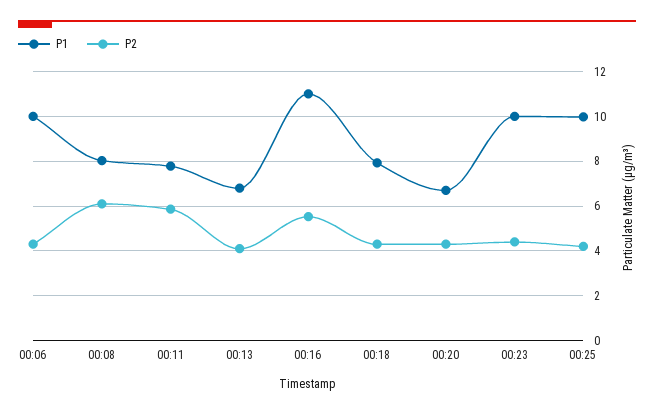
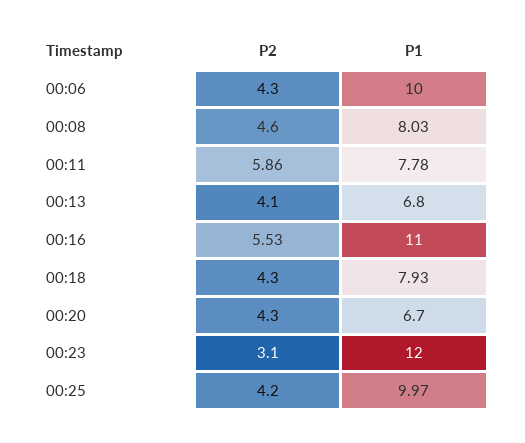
  {
    "P1": {
      "00:06": 10,
      "00:08": 8.03,
      "00:11": 7.78,
      "00:13": 6.8,
      "00:16": 11,
      "00:18": 7.93,
      "00:20": 6.7,
-     "00:23": 10,
+     "00:23": 12,
      "00:25": 9.97
    },
    "P2": {
      "00:06": 4.3,
-     "00:08": 6,
+     "00:08": 4.6,
      "00:11": 5.86,
      "00:13": 4.1,
      "00:16": 5.53,
      "00:18": 4.3,
      "00:20": 4.3,
-     "00:23": 4.5,
+     "00:23": 3.1,
      "00:25": 4.2
    }
  }

